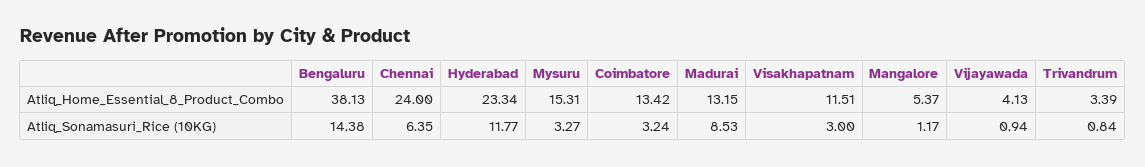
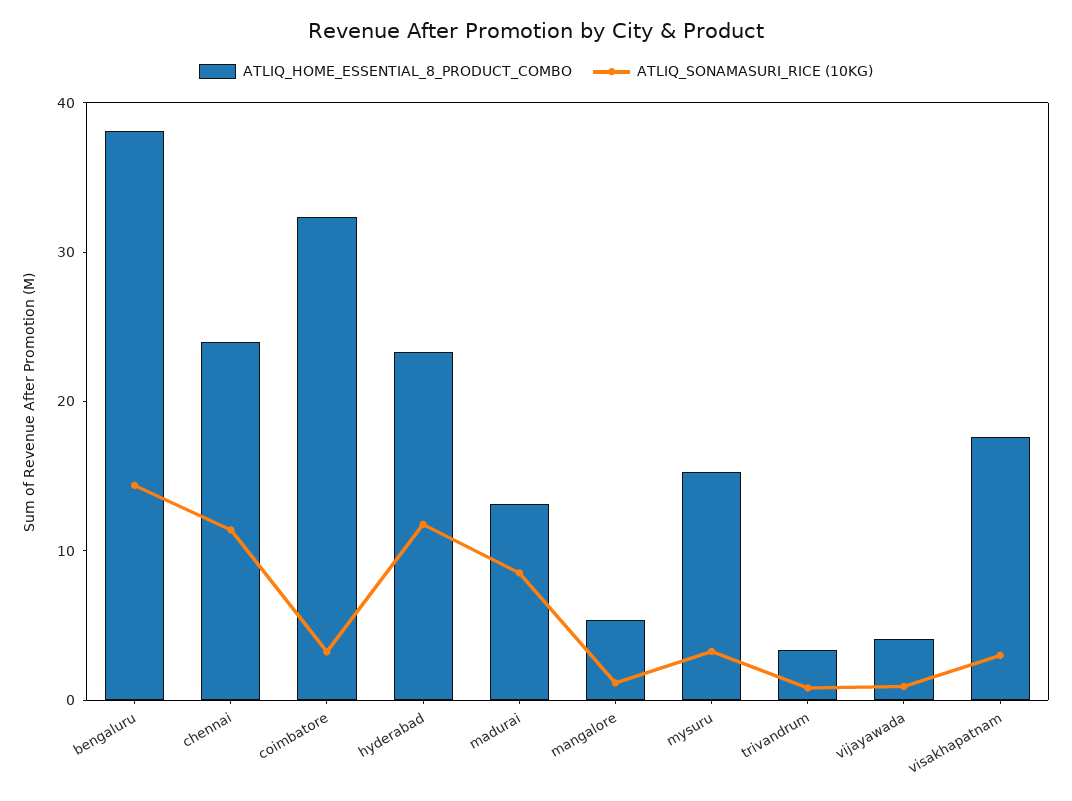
  {
    "Atliq_Home_Essential_8_Product_Combo": {
      "Bengaluru": 38.13,
      "Chennai": 24,
      "Hyderabad": 23.34,
      "Mysuru": 15.31,
-     "Coimbatore": 13.42,
+     "Coimbatore": 32,
      "Madurai": 13.15,
-     "Visakhapatnam": 11.51,
+     "Visakhapatnam": 18,
      "Mangalore": 5.37,
      "Vijayawada": 4.13,
      "Trivandrum": 3.39
    },
    "Atliq_Sonamasuri_Rice (10KG)": {
      "Bengaluru": 14.38,
-     "Chennai": 6.35,
+     "Chennai": 12,
      "Hyderabad": 11.77,
      "Mysuru": 3.27,
      "Coimbatore": 3.24,
      "Madurai": 8.53,
      "Visakhapatnam": 3,
      "Mangalore": 1.17,
      "Vijayawada": 0.94,
      "Trivandrum": 0.84
    }
  }

